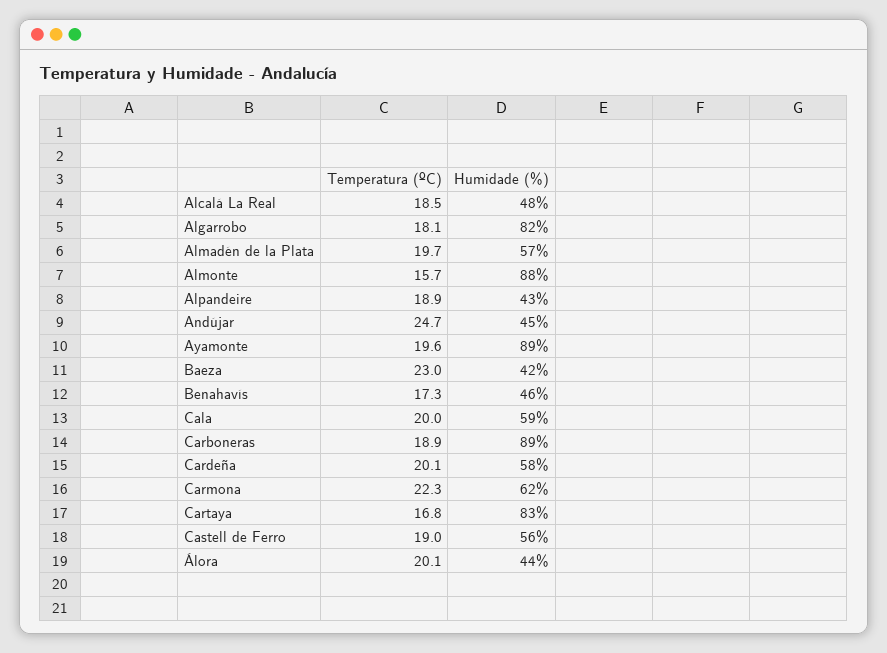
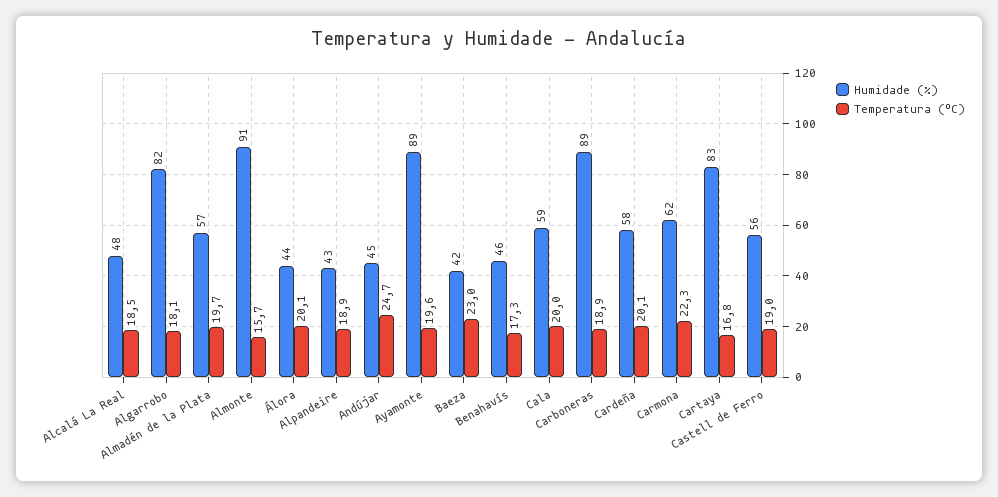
  {
    "Temperatura (ºC)": {
      "Alcalá La Real": 18.5,
      "Algarrobo": 18.1,
      "Almadén de la Plata": 19.7,
      "Almonte": 15.7,
      "Alpandeire": 18.9,
      "Andújar": 24.7,
      "Ayamonte": 19.6,
      "Baeza": 23,
      "Benahavís": 17.3,
      "Cala": 20,
      "Carboneras": 18.9,
      "Cardeña": 20.1,
      "Carmona": 22.3,
      "Cartaya": 16.8,
      "Castell de Ferro": 19,
      "Álora": 20.1
    },
    "Humidade (%)": {
      "Alcalá La Real": 48,
      "Algarrobo": 82,
      "Almadén de la Plata": 57,
-     "Almonte": 88,
+     "Almonte": 91,
      "Alpandeire": 43,
      "Andújar": 45,
      "Ayamonte": 89,
      "Baeza": 42,
      "Benahavís": 46,
      "Cala": 59,
      "Carboneras": 89,
      "Cardeña": 58,
      "Carmona": 62,
      "Cartaya": 83,
      "Castell de Ferro": 56,
      "Álora": 44
    }
  }

